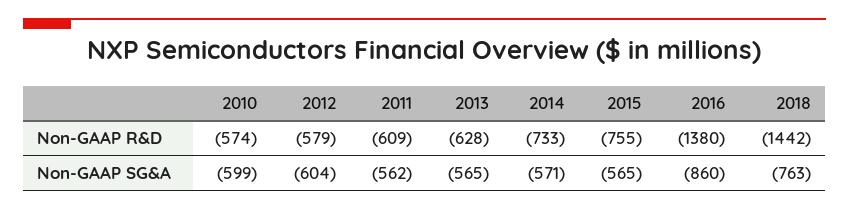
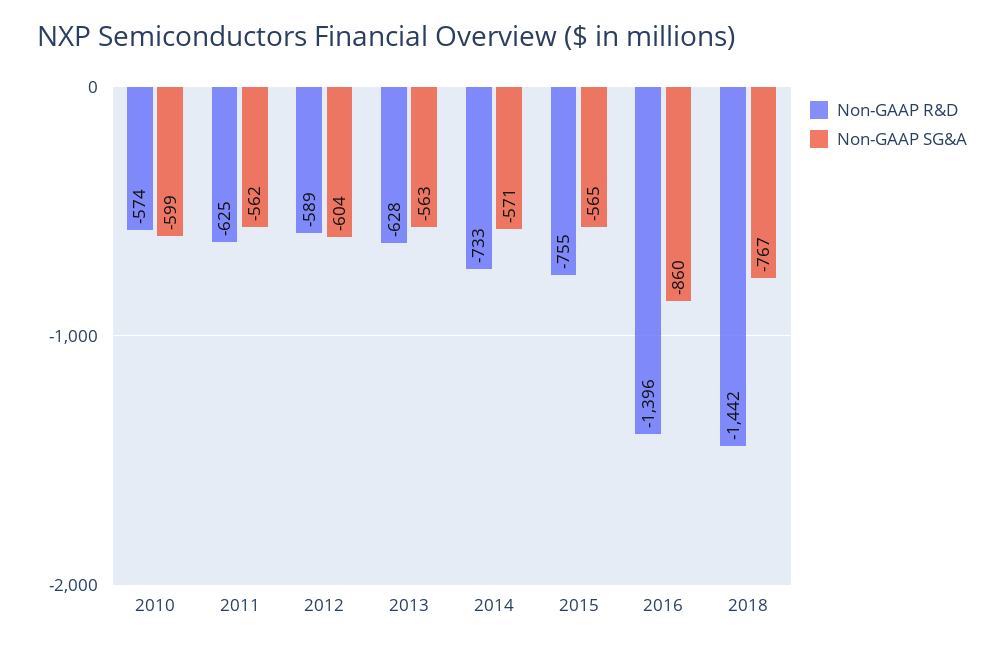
  {
    "Non-GAAP R&D": {
      "2010": -574,
-     "2012": -579,
+     "2012": -589,
-     "2011": -609,
+     "2011": -625,
      "2013": -628,
      "2014": -733,
      "2015": -755,
-     "2016": -1380,
+     "2016": -1396,
      "2018": -1442
    },
    "Non-GAAP SG&A": {
      "2010": -599,
      "2012": -604,
      "2011": -562,
-     "2013": -565,
+     "2013": -563,
      "2014": -571,
      "2015": -565,
      "2016": -860,
-     "2018": -763
+     "2018": -767
    }
  }

